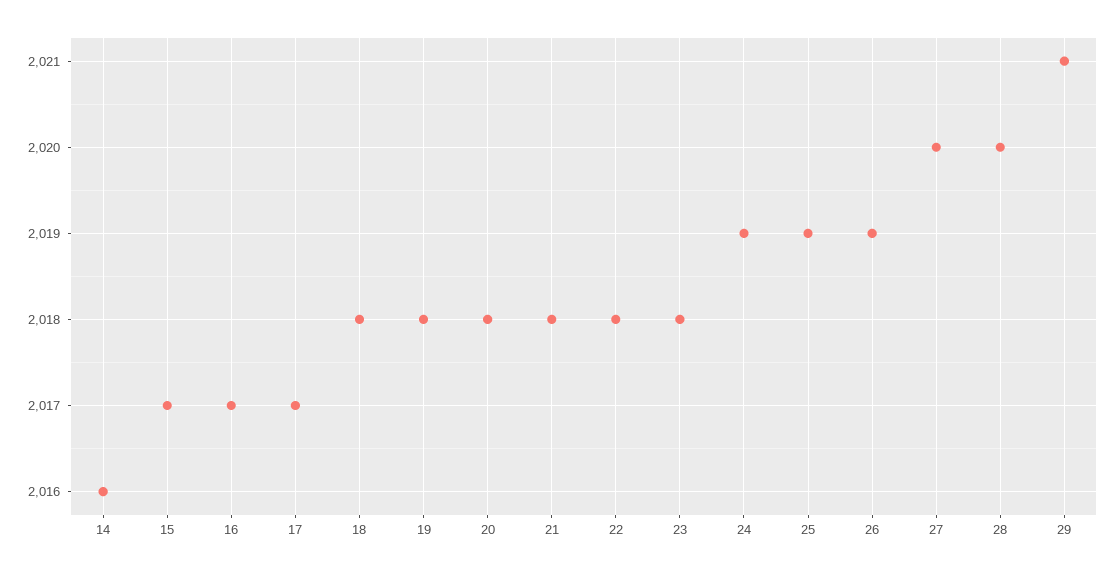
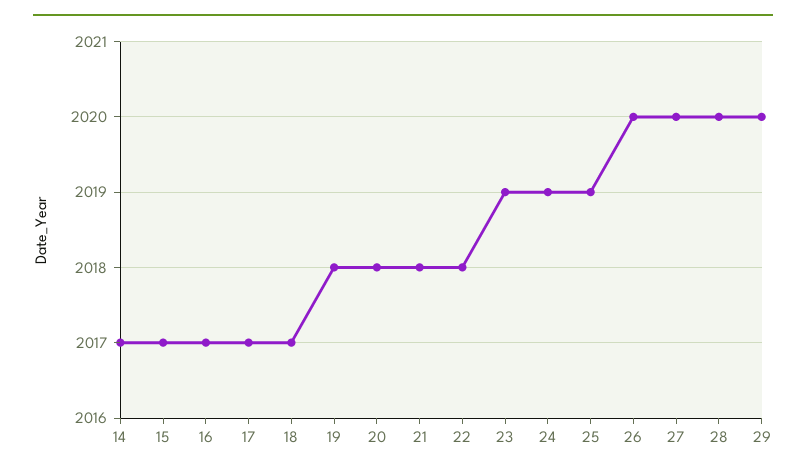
  {
-   "14": 2016,
+   "14": 2017,
    "15": 2017,
    "16": 2017,
    "17": 2017,
-   "18": 2018,
+   "18": 2017,
    "19": 2018,
    "20": 2018,
    "21": 2018,
    "22": 2018,
-   "23": 2018,
+   "23": 2019,
    "24": 2019,
    "25": 2019,
-   "26": 2019,
+   "26": 2020,
    "27": 2020,
    "28": 2020,
-   "29": 2021
+   "29": 2020
  }

